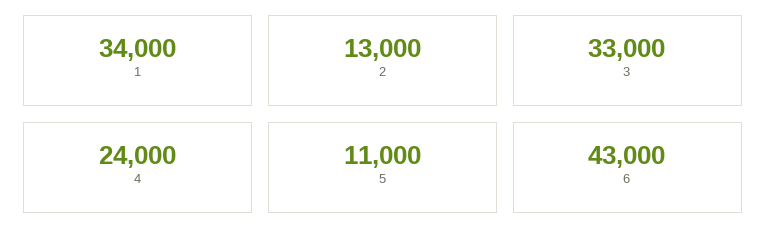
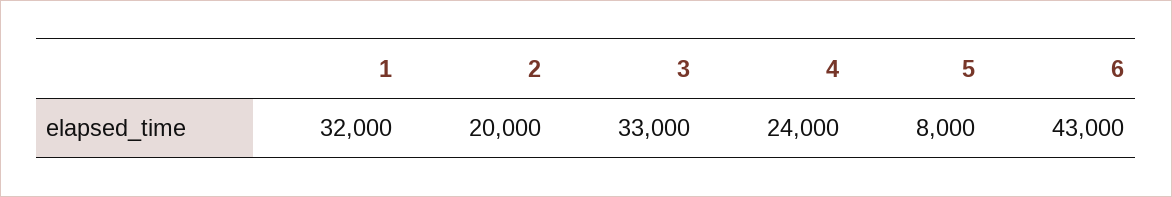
  {
-   "1": 34000,
+   "1": 32000,
-   "2": 13000,
+   "2": 20000,
    "3": 33000,
    "4": 24000,
-   "5": 11000,
+   "5": 8000,
    "6": 43000
  }

